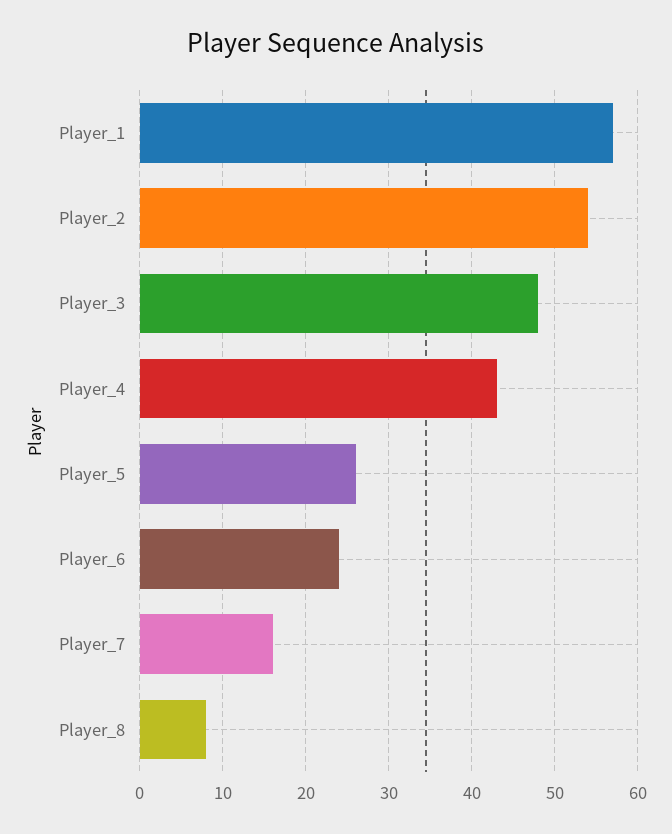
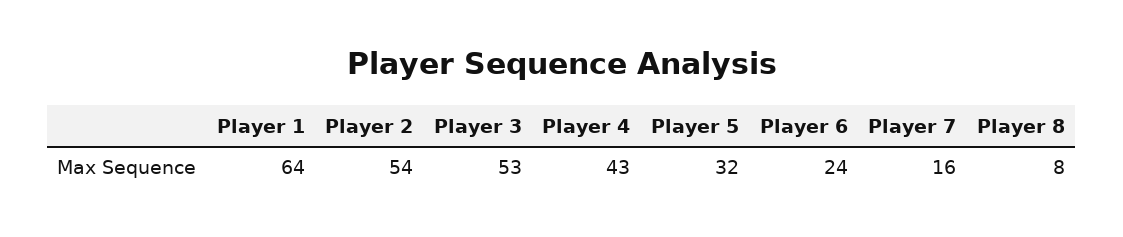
  {
-   "Player_1": 57,
+   "Player_1": 64,
    "Player_2": 54,
-   "Player_3": 48,
+   "Player_3": 53,
    "Player_4": 43,
-   "Player_5": 26,
+   "Player_5": 32,
    "Player_6": 24,
    "Player_7": 16,
    "Player_8": 8
  }

